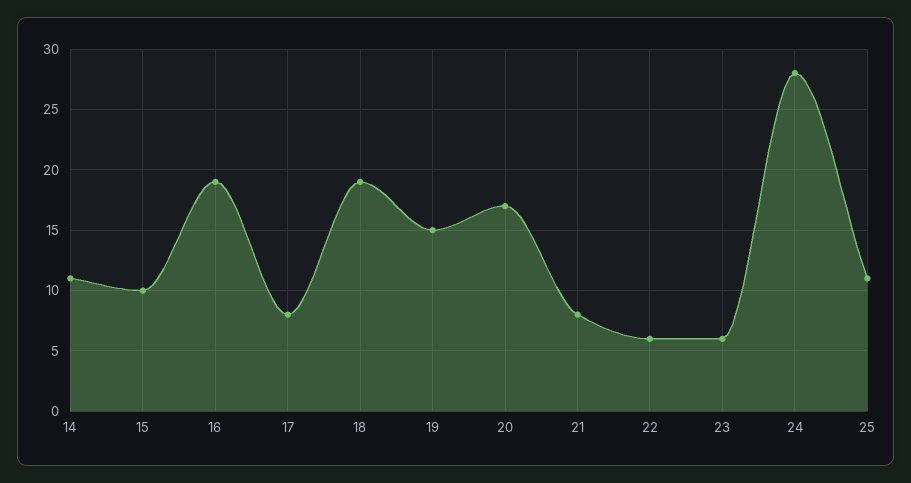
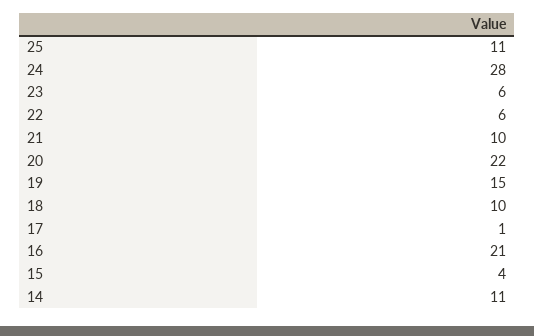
  {
    "14": 11,
-   "15": 10,
+   "15": 4,
-   "16": 19,
+   "16": 21,
-   "17": 8,
+   "17": 1,
-   "18": 19,
+   "18": 10,
    "19": 15,
-   "20": 17,
+   "20": 22,
-   "21": 8,
+   "21": 10,
    "22": 6,
    "23": 6,
    "24": 28,
    "25": 11
  }

